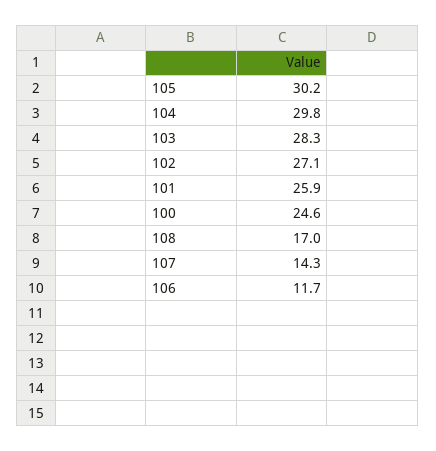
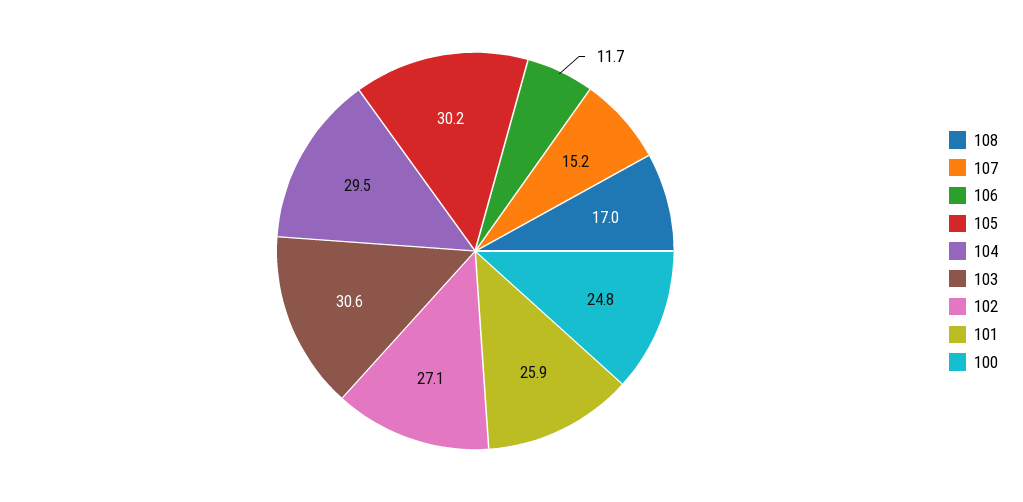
  {
    "105": 30.2,
-   "104": 29.8,
+   "104": 29.5,
-   "103": 28.3,
+   "103": 30.6,
    "102": 27.1,
    "101": 25.9,
-   "100": 24.6,
+   "100": 24.8,
    "108": 17,
-   "107": 14.3,
+   "107": 15.2,
    "106": 11.7
  }

